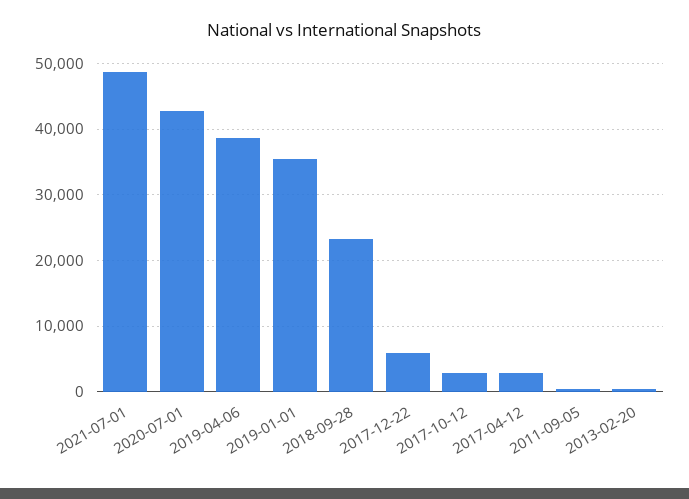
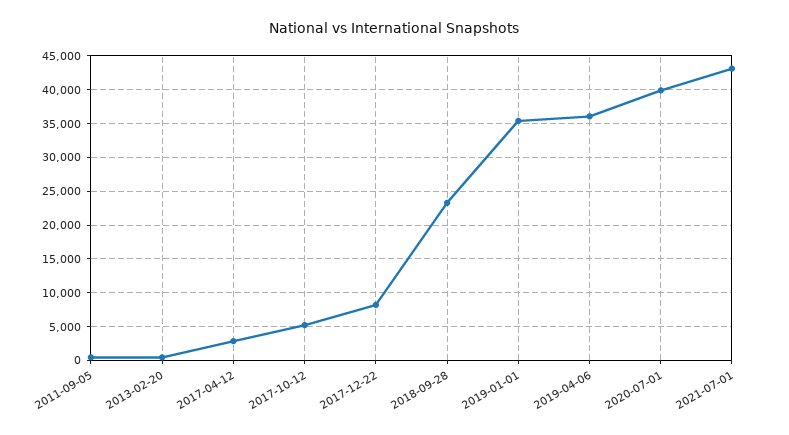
  {
-   "2021-07-01": 49000,
+   "2021-07-01": 43000,
-   "2020-07-01": 43000,
+   "2020-07-01": 40000,
-   "2019-04-06": 39000,
+   "2019-04-06": 36000,
    "2019-01-01": 35000,
    "2018-09-28": 23000,
-   "2017-12-22": 6000,
+   "2017-12-22": 8000,
-   "2017-10-12": 3000,
+   "2017-10-12": 5000,
    "2017-04-12": 3000,
    "2011-09-05": 0,
    "2013-02-20": 0
  }

